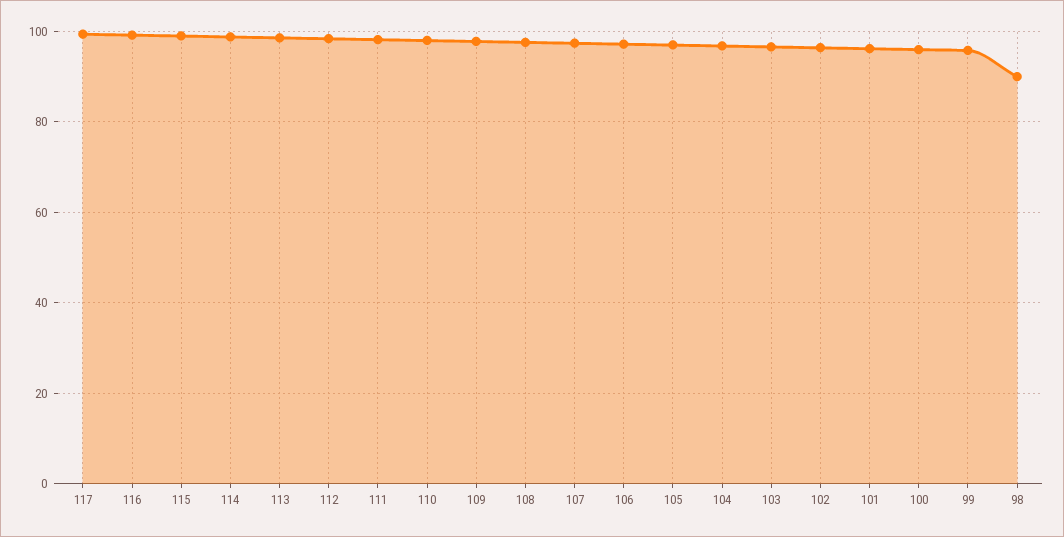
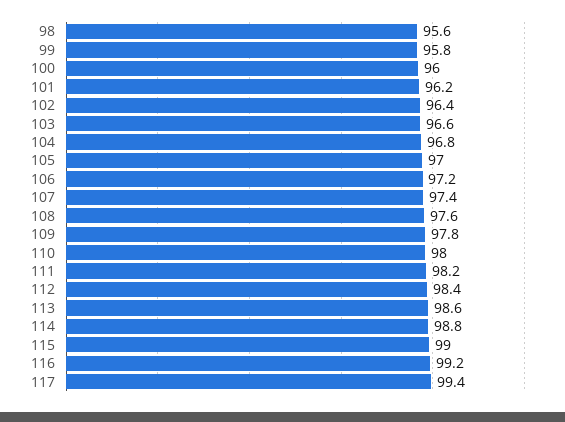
  {
    "117": 99.4,
    "116": 99.2,
    "115": 99,
    "114": 98.8,
    "113": 98.6,
    "112": 98.4,
    "111": 98.2,
    "110": 98,
    "109": 97.8,
    "108": 97.6,
    "107": 97.4,
    "106": 97.2,
    "105": 97,
    "104": 96.8,
    "103": 96.6,
    "102": 96.4,
    "101": 96.2,
    "100": 96,
    "99": 95.8,
-   "98": 90
+   "98": 95.6
  }

